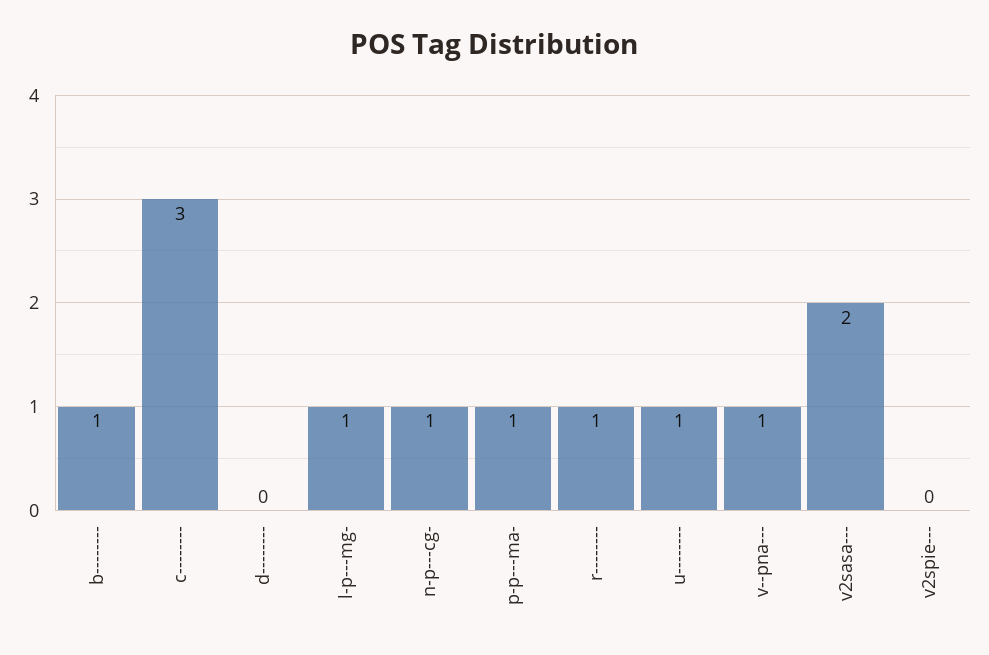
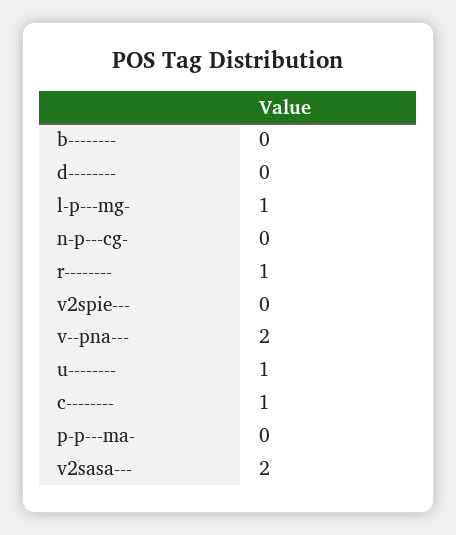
  {
-   "b--------": 1,
+   "b--------": 0,
-   "c--------": 3,
+   "c--------": 1,
    "d--------": 0,
    "l-p---mg-": 1,
-   "n-p---cg-": 1,
+   "n-p---cg-": 0,
-   "p-p---ma-": 1,
+   "p-p---ma-": 0,
    "r--------": 1,
    "u--------": 1,
-   "v--pna---": 1,
+   "v--pna---": 2,
    "v2sasa---": 2,
    "v2spie---": 0
  }

